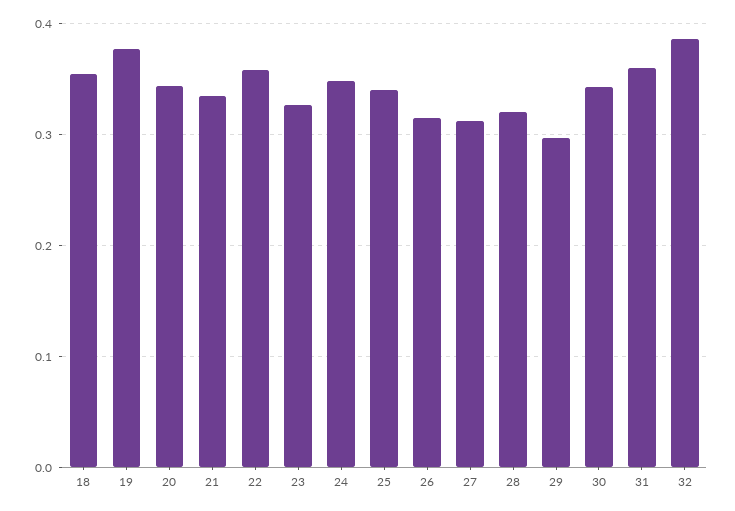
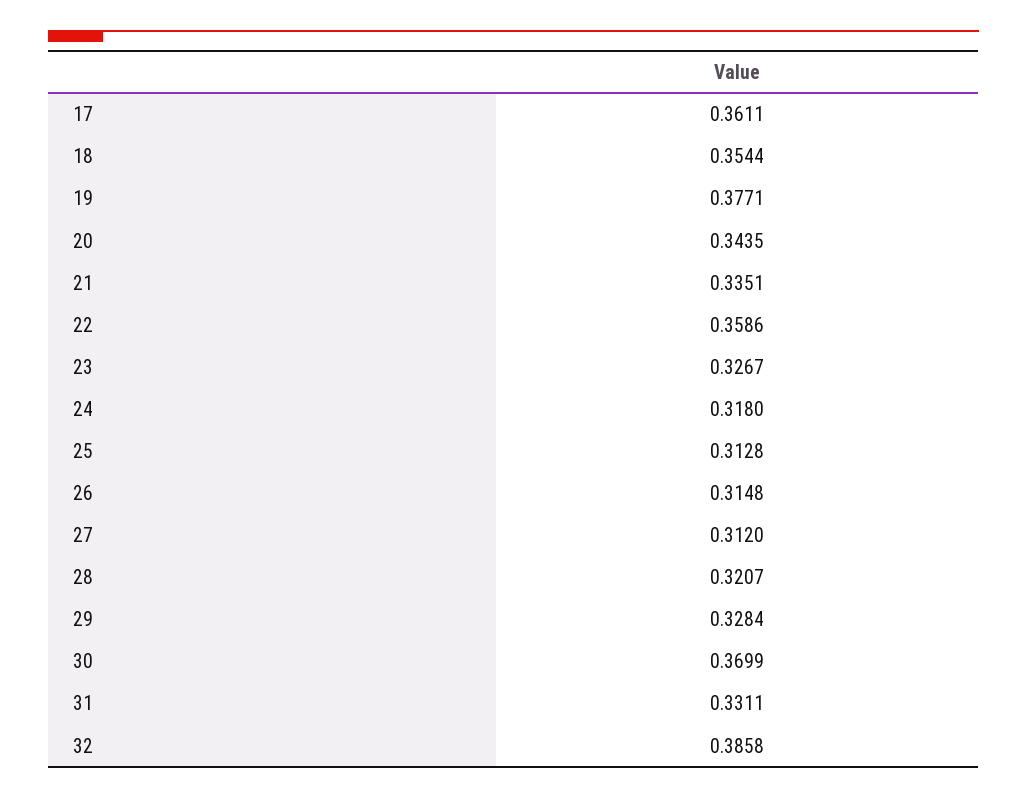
  {
    "18": 0.3544,
    "19": 0.3771,
    "20": 0.3435,
    "21": 0.3351,
    "22": 0.3586,
    "23": 0.3267,
-   "24": 0.35,
+   "24": 0.318,
-   "25": 0.34,
+   "25": 0.3128,
    "26": 0.3148,
    "27": 0.312,
    "28": 0.3207,
-   "29": 0.3,
+   "29": 0.3284,
-   "30": 0.34,
+   "30": 0.3699,
-   "31": 0.36,
+   "31": 0.3311,
-   "32": 0.3858
+   "32": 0.3858,
+   "17": 0.3611
  }

